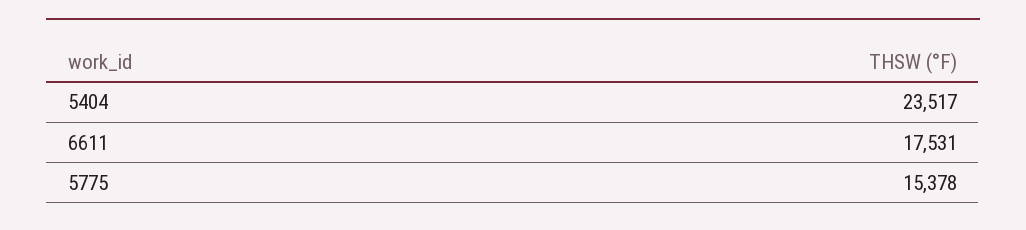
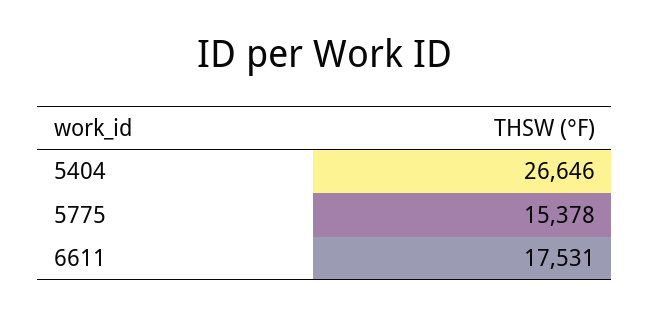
  {
-   "5404": 23517,
+   "5404": 26646,
    "6611": 17531,
    "5775": 15378
  }

